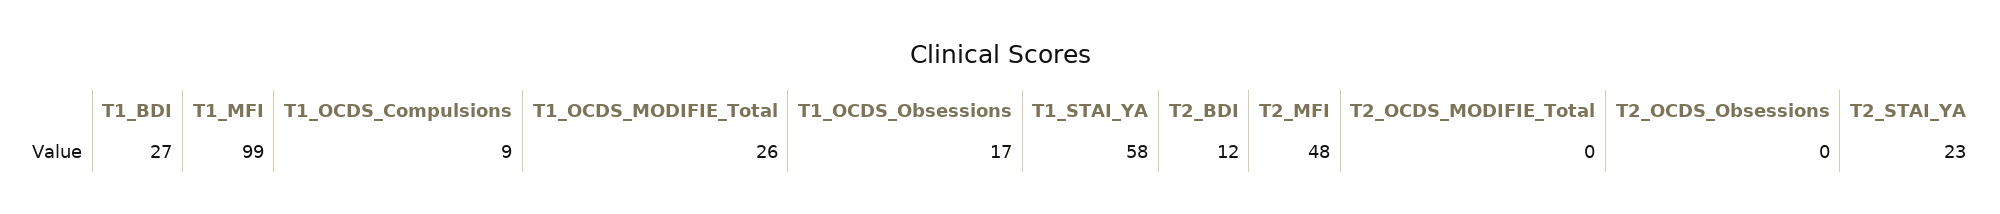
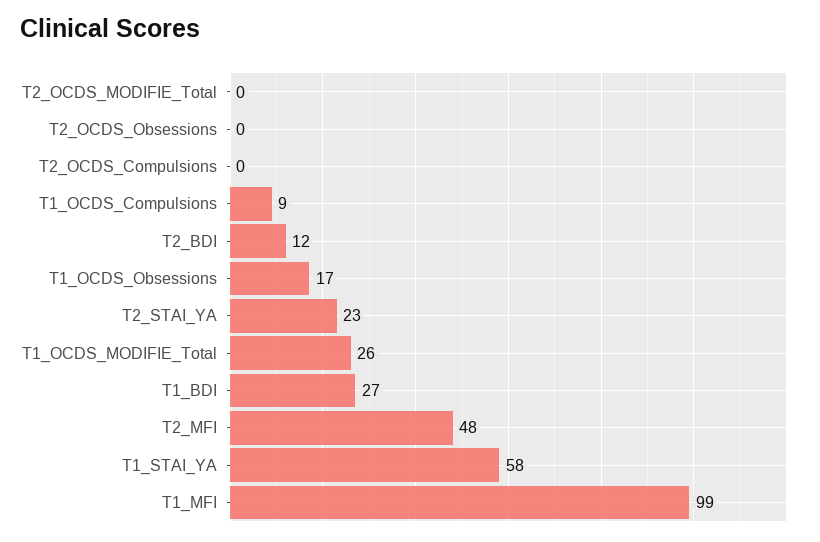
  {
    "T1_BDI": 27,
    "T1_MFI": 99,
    "T1_OCDS_Compulsions": 9,
    "T1_OCDS_MODIFIE_Total": 26,
    "T1_OCDS_Obsessions": 17,
    "T1_STAI_YA": 58,
    "T2_BDI": 12,
    "T2_MFI": 48,
    "T2_OCDS_MODIFIE_Total": 0,
    "T2_OCDS_Obsessions": 0,
-   "T2_STAI_YA": 23
+   "T2_STAI_YA": 23,
+   "T2_OCDS_Compulsions": 0
  }

